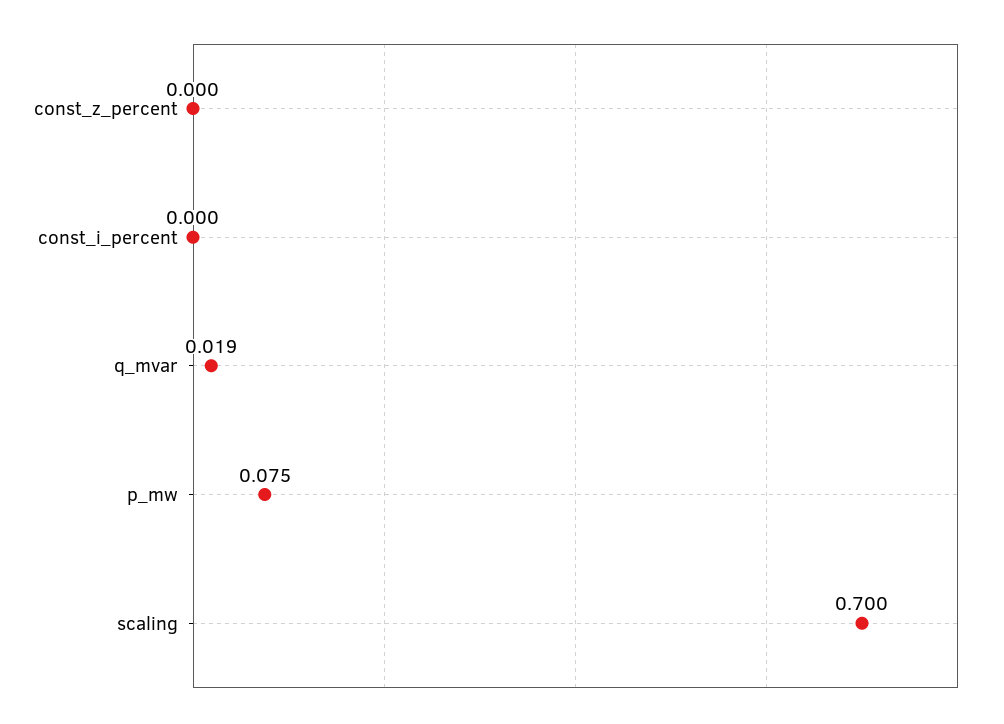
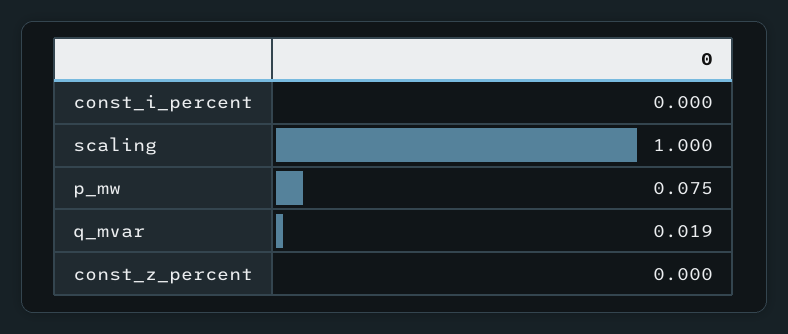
  {
    "const_z_percent": 0,
    "const_i_percent": 0,
    "q_mvar": 0.019,
    "p_mw": 0.075,
-   "scaling": 0.7
+   "scaling": 1
  }

